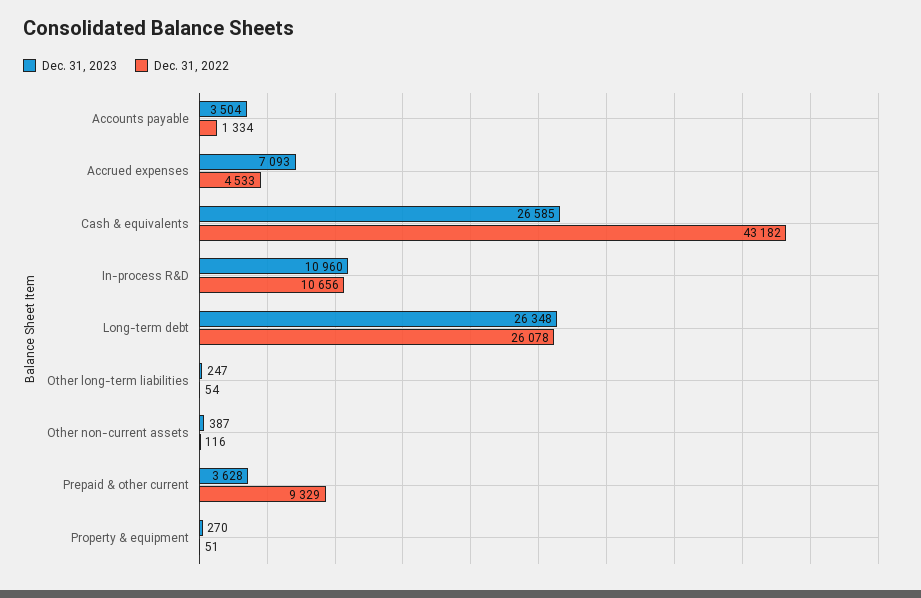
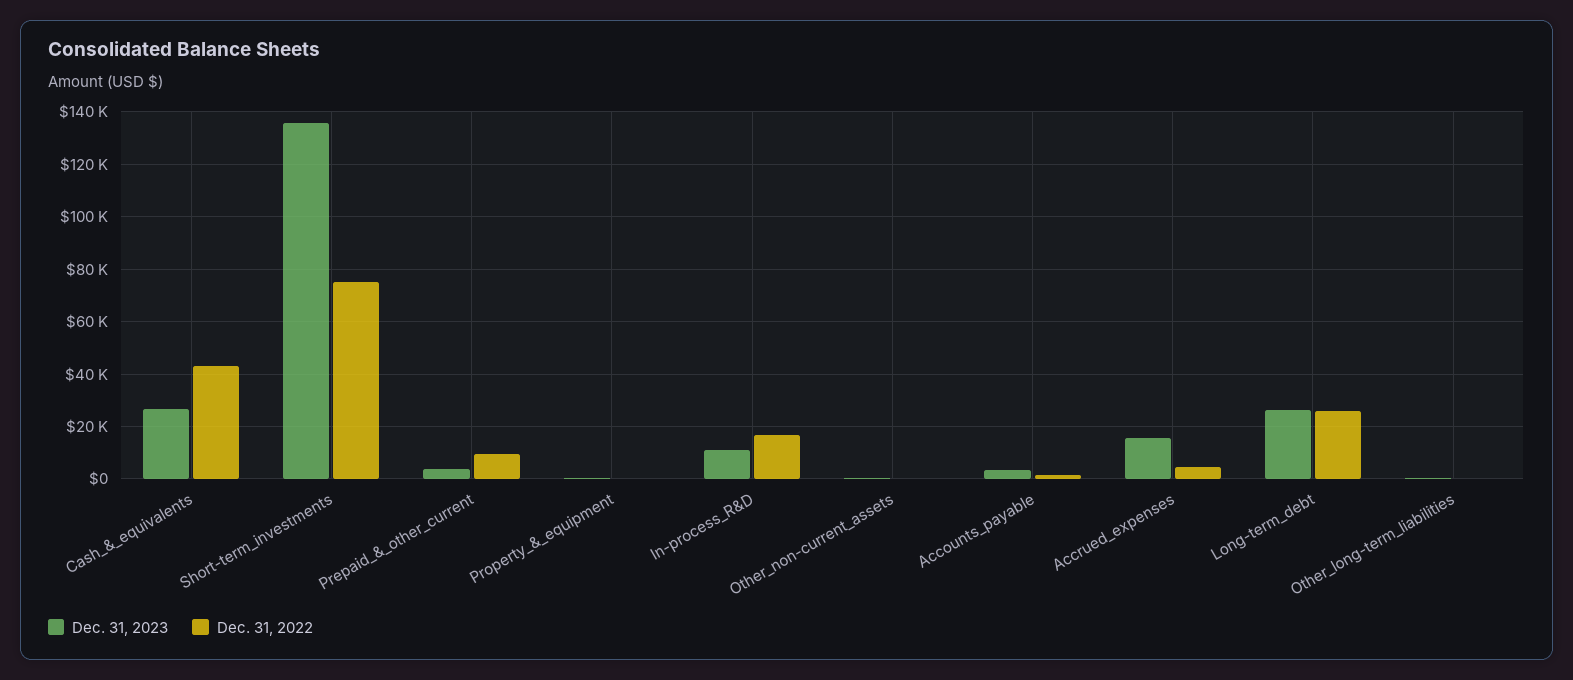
  {
    "Dec. 31, 2023": {
      "Accounts payable": 3504,
-     "Accrued expenses": 7093,
+     "Accrued expenses": 15000,
      "Cash & equivalents": 26585,
      "In-process R&D": 10960,
      "Long-term debt": 26348,
      "Other long-term liabilities": 247,
      "Other non-current assets": 387,
      "Prepaid & other current": 3628,
-     "Property & equipment": 270
+     "Property & equipment": 270,
+     "Short-term_investments": 135000
    },
    "Dec. 31, 2022": {
      "Accounts payable": 1334,
      "Accrued expenses": 4533,
      "Cash & equivalents": 43182,
-     "In-process R&D": 10656,
+     "In-process R&D": 17500,
      "Long-term debt": 26078,
      "Other long-term liabilities": 54,
      "Other non-current assets": 116,
      "Prepaid & other current": 9329,
-     "Property & equipment": 51
+     "Property & equipment": 51,
+     "Short-term_investments": 75000
    }
  }

